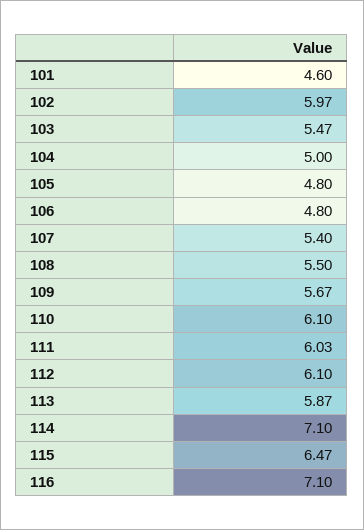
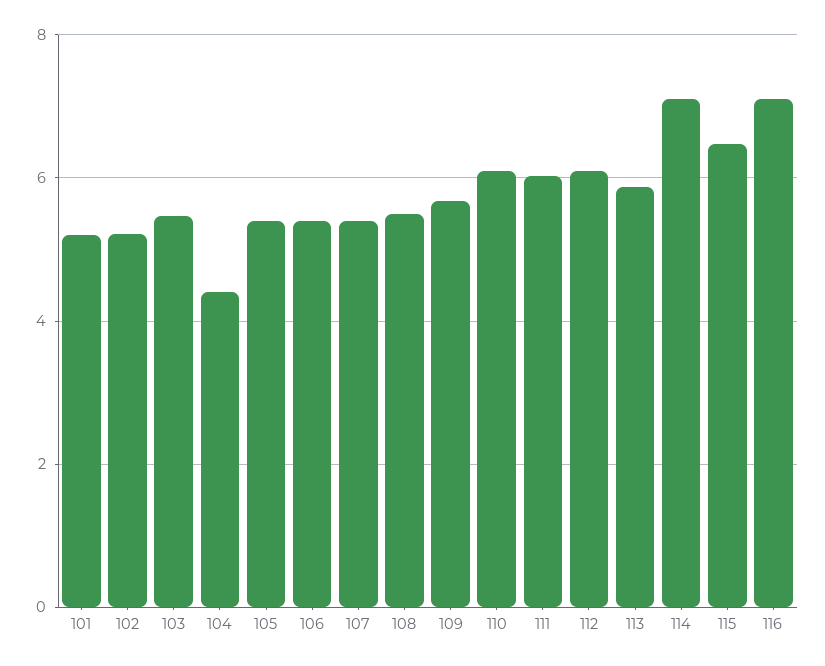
  {
-   "101": 4.6,
+   "101": 5.2,
-   "102": 5.97,
+   "102": 5.2,
    "103": 5.47,
-   "104": 5,
+   "104": 4.4,
-   "105": 4.8,
+   "105": 5.4,
-   "106": 4.8,
+   "106": 5.4,
    "107": 5.4,
    "108": 5.5,
    "109": 5.67,
    "110": 6.1,
    "111": 6.03,
    "112": 6.1,
    "113": 5.87,
    "114": 7.1,
    "115": 6.47,
    "116": 7.1
  }

